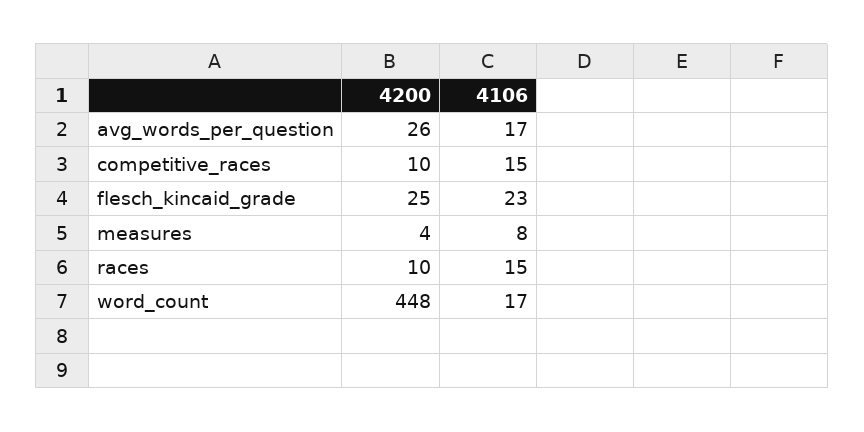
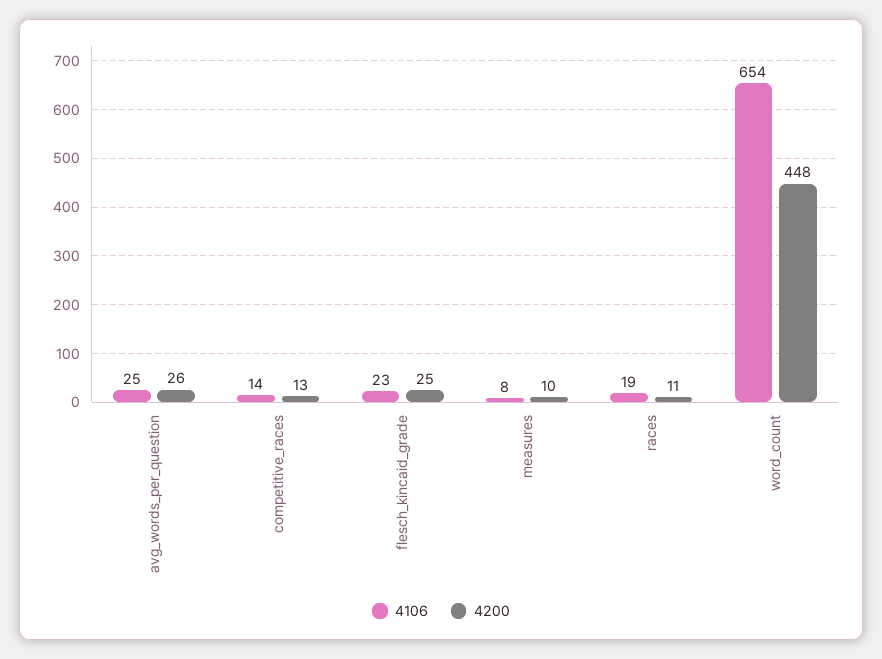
  {
    "4200": {
      "avg_words_per_question": 26,
-     "competitive_races": 10,
+     "competitive_races": 13,
      "flesch_kincaid_grade": 25,
-     "measures": 4,
+     "measures": 10,
-     "races": 10,
+     "races": 11,
      "word_count": 448
    },
    "4106": {
-     "avg_words_per_question": 17,
+     "avg_words_per_question": 25,
-     "competitive_races": 15,
+     "competitive_races": 14,
      "flesch_kincaid_grade": 23,
      "measures": 8,
-     "races": 15,
+     "races": 19,
-     "word_count": 17
+     "word_count": 654
    }
  }

